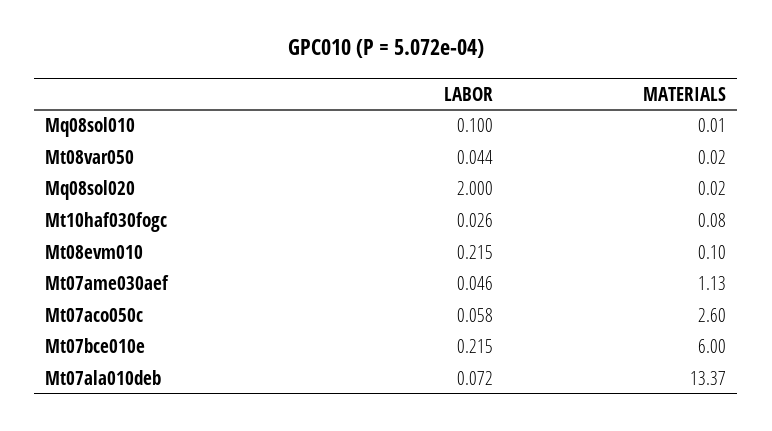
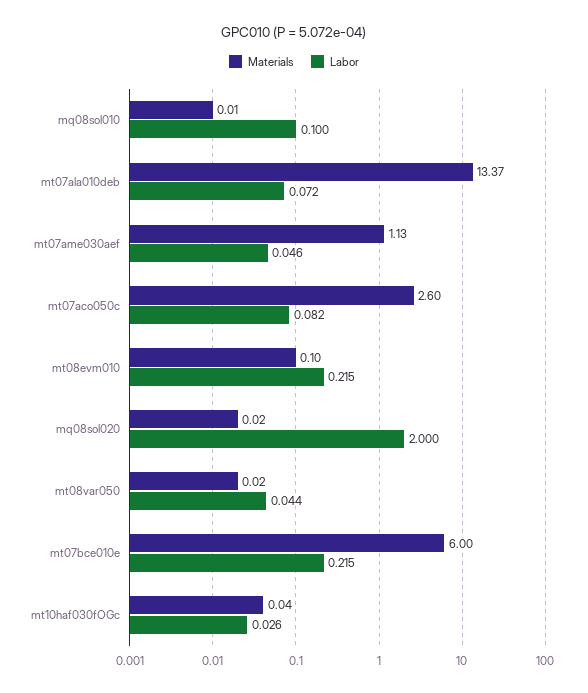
  {
    "LABOR": {
      "Mq08sol010": 0.1,
      "Mt08var050": 0.044,
      "Mq08sol020": 2,
      "Mt10haf030fogc": 0.026,
      "Mt08evm010": 0.215,
      "Mt07ame030aef": 0.046,
-     "Mt07aco050c": 0.058,
+     "Mt07aco050c": 0.082,
      "Mt07bce010e": 0.215,
      "Mt07ala010deb": 0.072
    },
    "MATERIALS": {
      "Mq08sol010": 0.01,
      "Mt08var050": 0.02,
      "Mq08sol020": 0.02,
-     "Mt10haf030fogc": 0.08,
+     "Mt10haf030fogc": 0.04,
      "Mt08evm010": 0.1,
      "Mt07ame030aef": 1.13,
      "Mt07aco050c": 2.6,
      "Mt07bce010e": 6,
      "Mt07ala010deb": 13.37
    }
  }

